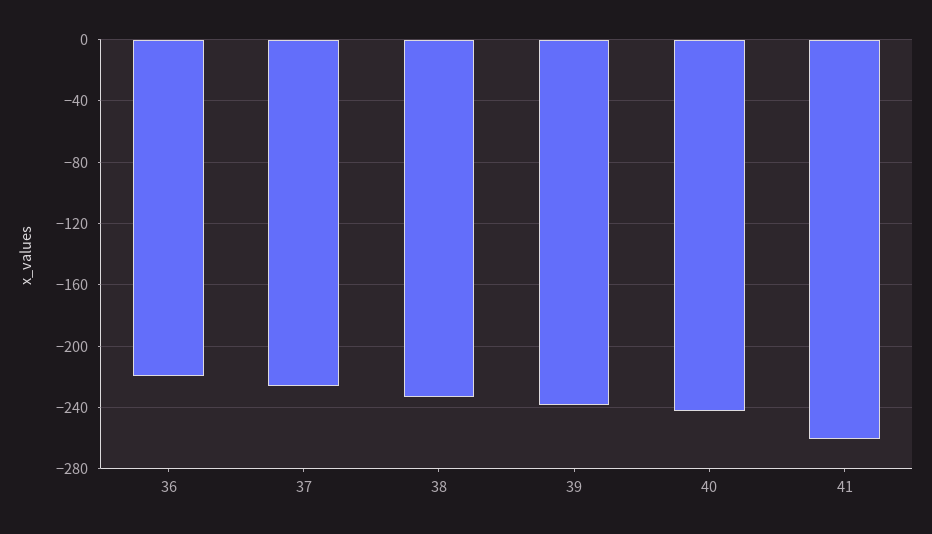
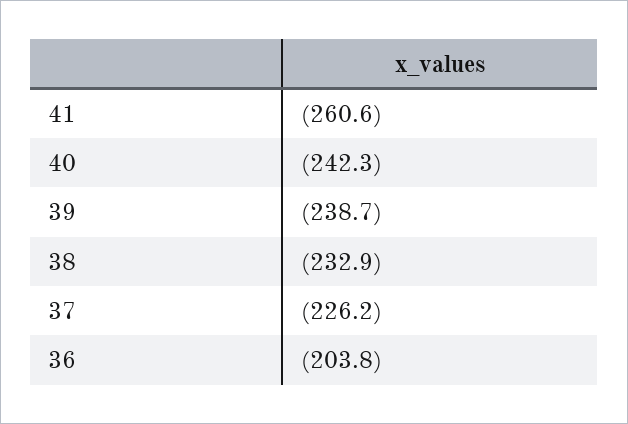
  {
-   "36": -220,
+   "36": -203.8,
    "37": -226.2,
    "38": -232.9,
    "39": -238.7,
    "40": -242.3,
    "41": -260.6
  }

